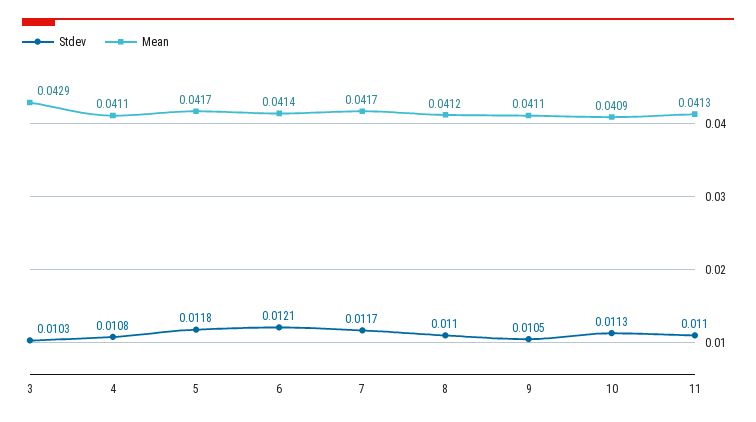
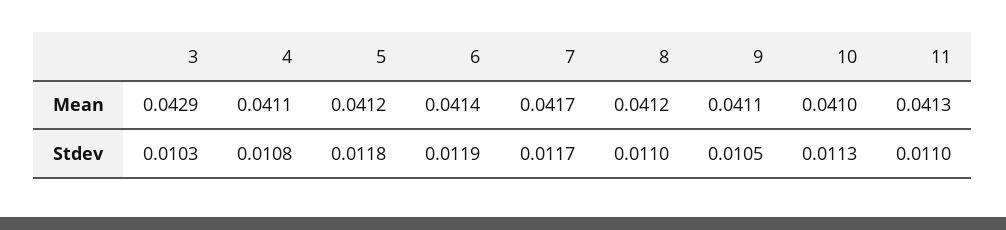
  {
    "Stdev": {
      "3": 0.0103,
      "4": 0.0108,
      "5": 0.0118,
-     "6": 0.0121,
+     "6": 0.0119,
      "7": 0.0117,
      "8": 0.011,
      "9": 0.0105,
      "10": 0.0113,
      "11": 0.011
    },
    "Mean": {
      "3": 0.0429,
      "4": 0.0411,
-     "5": 0.0417,
+     "5": 0.0412,
      "6": 0.0414,
      "7": 0.0417,
      "8": 0.0412,
      "9": 0.0411,
-     "10": 0.0409,
+     "10": 0.041,
      "11": 0.0413
    }
  }

